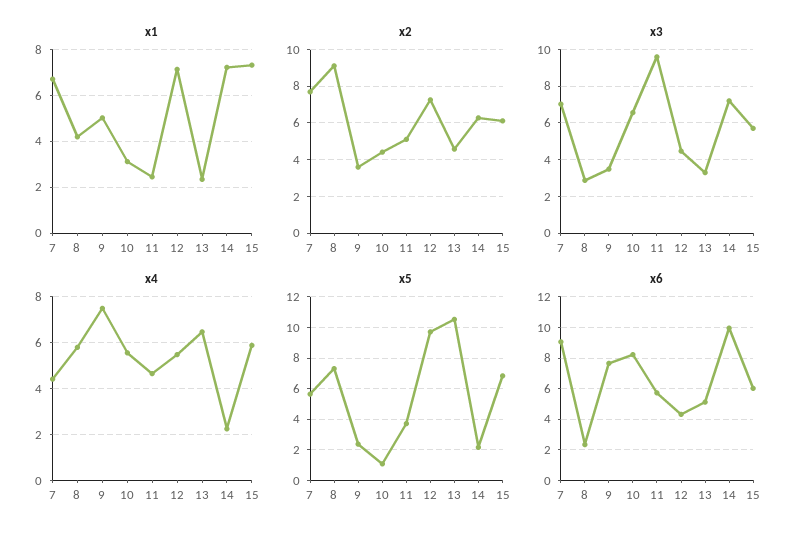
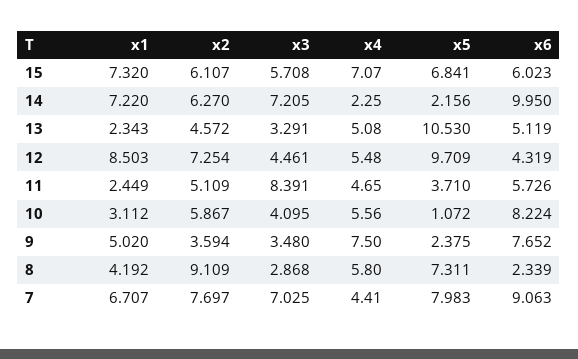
  {
    "x1": {
      "7": 6.707,
      "8": 4.192,
      "9": 5.02,
      "10": 3.112,
      "11": 2.449,
-     "12": 7,
+     "12": 8.503,
      "13": 2.343,
      "14": 7.22,
      "15": 7.32
    },
    "x2": {
      "7": 7.697,
      "8": 9.109,
      "9": 3.594,
-     "10": 4.5,
+     "10": 5.867,
      "11": 5.109,
      "12": 7.254,
      "13": 4.572,
      "14": 6.27,
      "15": 6.107
    },
    "x3": {
      "7": 7.025,
      "8": 2.868,
      "9": 3.48,
-     "10": 6.5,
+     "10": 4.095,
-     "11": 9.5,
+     "11": 8.391,
      "12": 4.461,
      "13": 3.291,
      "14": 7.205,
      "15": 5.708
    },
    "x4": {
      "7": 4.41,
      "8": 5.8,
      "9": 7.5,
      "10": 5.56,
      "11": 4.65,
      "12": 5.48,
-     "13": 6.5,
+     "13": 5.08,
      "14": 2.25,
-     "15": 6
+     "15": 7.07
    },
    "x5": {
-     "7": 5.5,
+     "7": 7.983,
      "8": 7.311,
      "9": 2.375,
      "10": 1.072,
      "11": 3.71,
      "12": 9.709,
      "13": 10.53,
      "14": 2.156,
      "15": 6.841
    },
    "x6": {
      "7": 9.063,
      "8": 2.339,
      "9": 7.652,
      "10": 8.224,
      "11": 5.726,
      "12": 4.319,
      "13": 5.119,
      "14": 9.95,
      "15": 6.023
    }
  }

